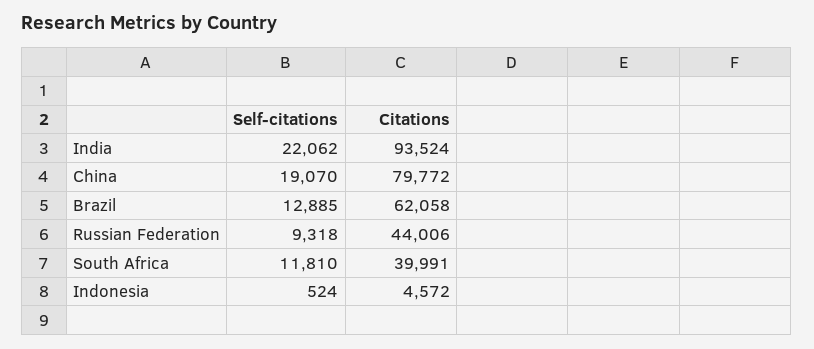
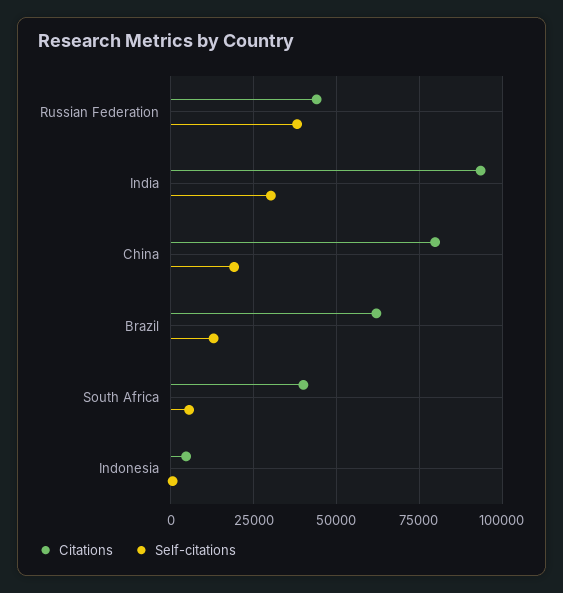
  {
    "Self-citations": {
-     "India": 22062,
+     "India": 30000,
      "China": 19070,
      "Brazil": 12885,
-     "Russian Federation": 9318,
+     "Russian Federation": 37500,
-     "South Africa": 11810,
+     "South Africa": 5000,
      "Indonesia": 524
    },
    "Citations": {
      "India": 93524,
      "China": 79772,
      "Brazil": 62058,
      "Russian Federation": 44006,
      "South Africa": 39991,
      "Indonesia": 4572
    }
  }

